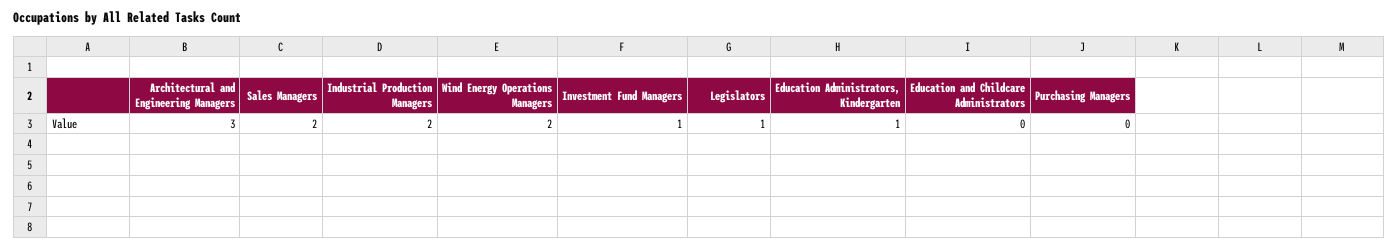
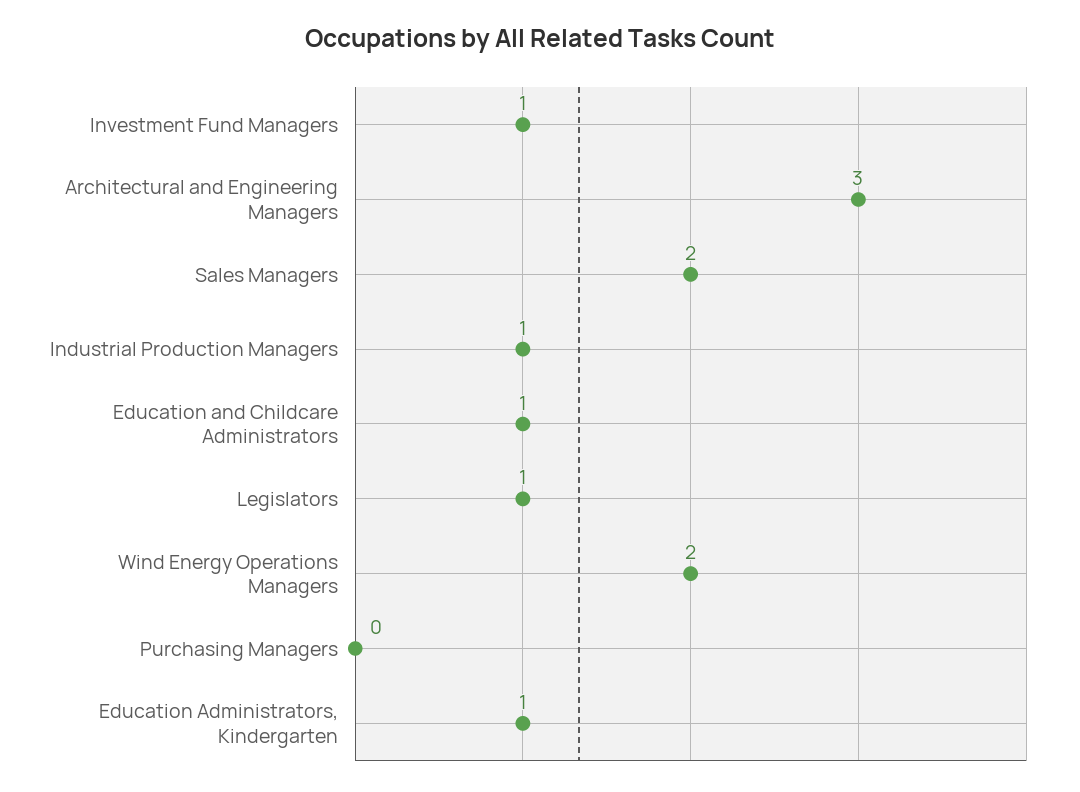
  {
    "Architectural and Engineering Managers": 3,
    "Sales Managers": 2,
-   "Industrial Production Managers": 2,
+   "Industrial Production Managers": 1,
    "Wind Energy Operations Managers": 2,
    "Investment Fund Managers": 1,
    "Legislators": 1,
    "Education Administrators, Kindergarten": 1,
-   "Education and Childcare Administrators": 0,
+   "Education and Childcare Administrators": 1,
    "Purchasing Managers": 0
  }

